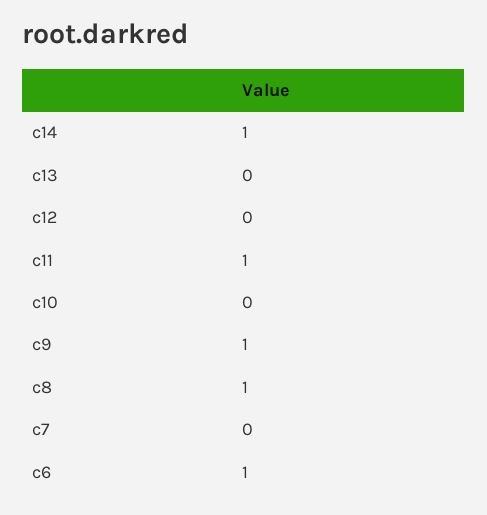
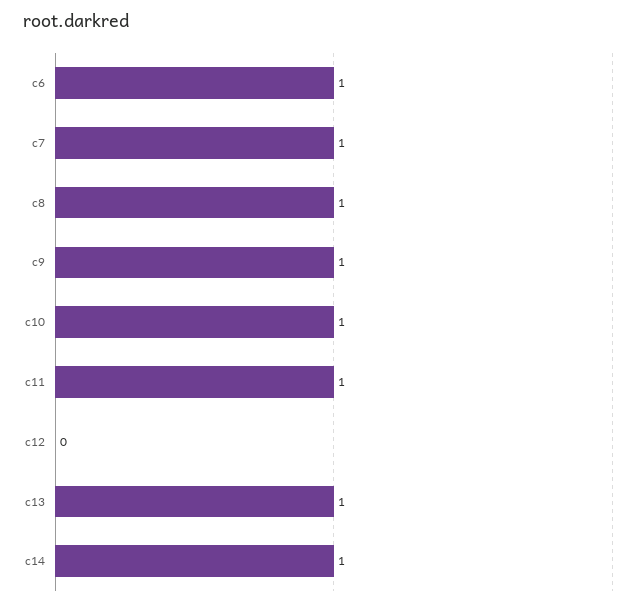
  {
    "c14": 1,
-   "c13": 0,
+   "c13": 1,
    "c12": 0,
    "c11": 1,
-   "c10": 0,
+   "c10": 1,
    "c9": 1,
    "c8": 1,
-   "c7": 0,
+   "c7": 1,
    "c6": 1
  }

